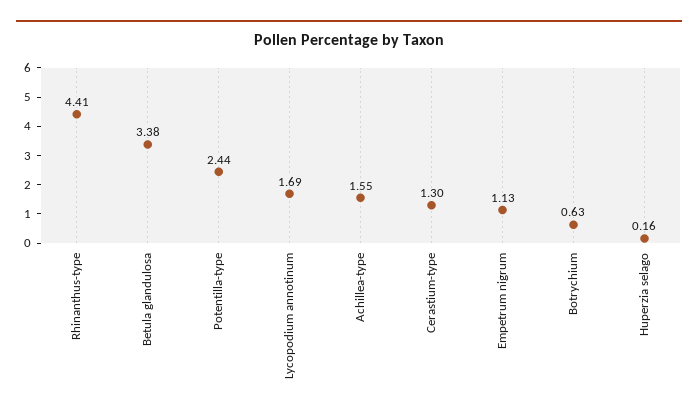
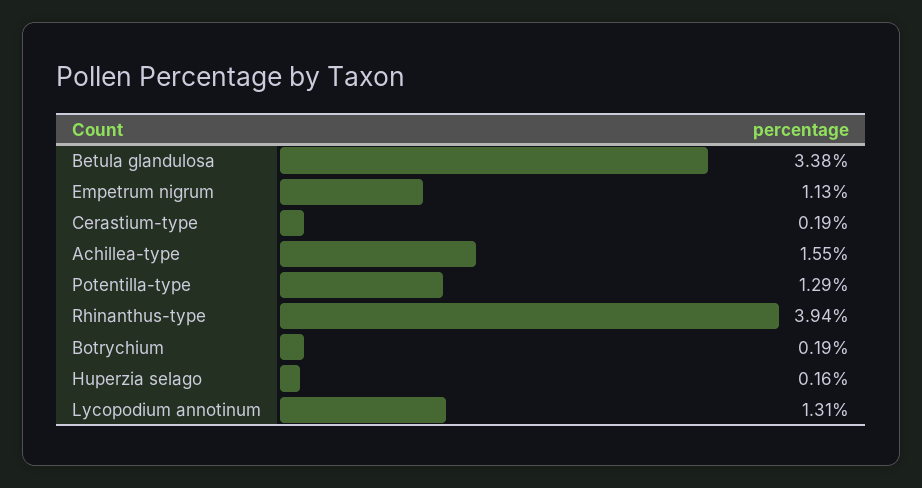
  {
-   "Rhinanthus-type": 4.41,
+   "Rhinanthus-type": 3.94,
    "Betula glandulosa": 3.38,
-   "Potentilla-type": 2.44,
+   "Potentilla-type": 1.29,
-   "Lycopodium annotinum": 1.69,
+   "Lycopodium annotinum": 1.31,
    "Achillea-type": 1.55,
-   "Cerastium-type": 1.3,
+   "Cerastium-type": 0.19,
    "Empetrum nigrum": 1.13,
-   "Botrychium": 0.63,
+   "Botrychium": 0.19,
    "Huperzia selago": 0.16
  }

